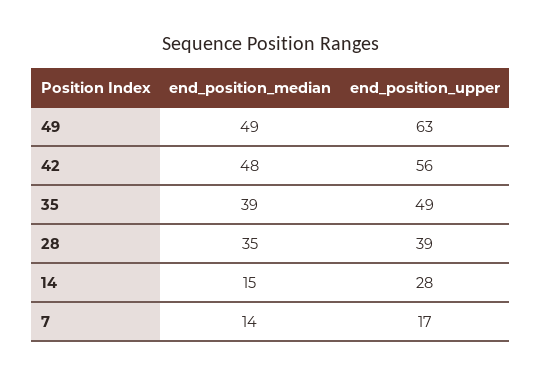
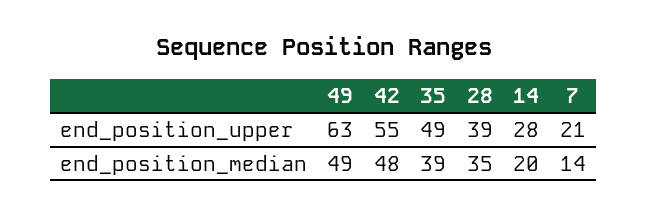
  {
    "end_position_median": {
      "49": 49,
      "42": 48,
      "35": 39,
      "28": 35,
-     "14": 15,
+     "14": 20,
      "7": 14
    },
    "end_position_upper": {
      "49": 63,
-     "42": 56,
+     "42": 55,
      "35": 49,
      "28": 39,
      "14": 28,
-     "7": 17
+     "7": 21
    }
  }

